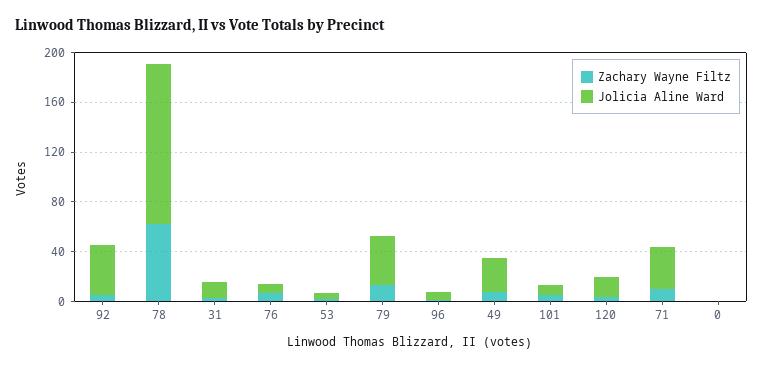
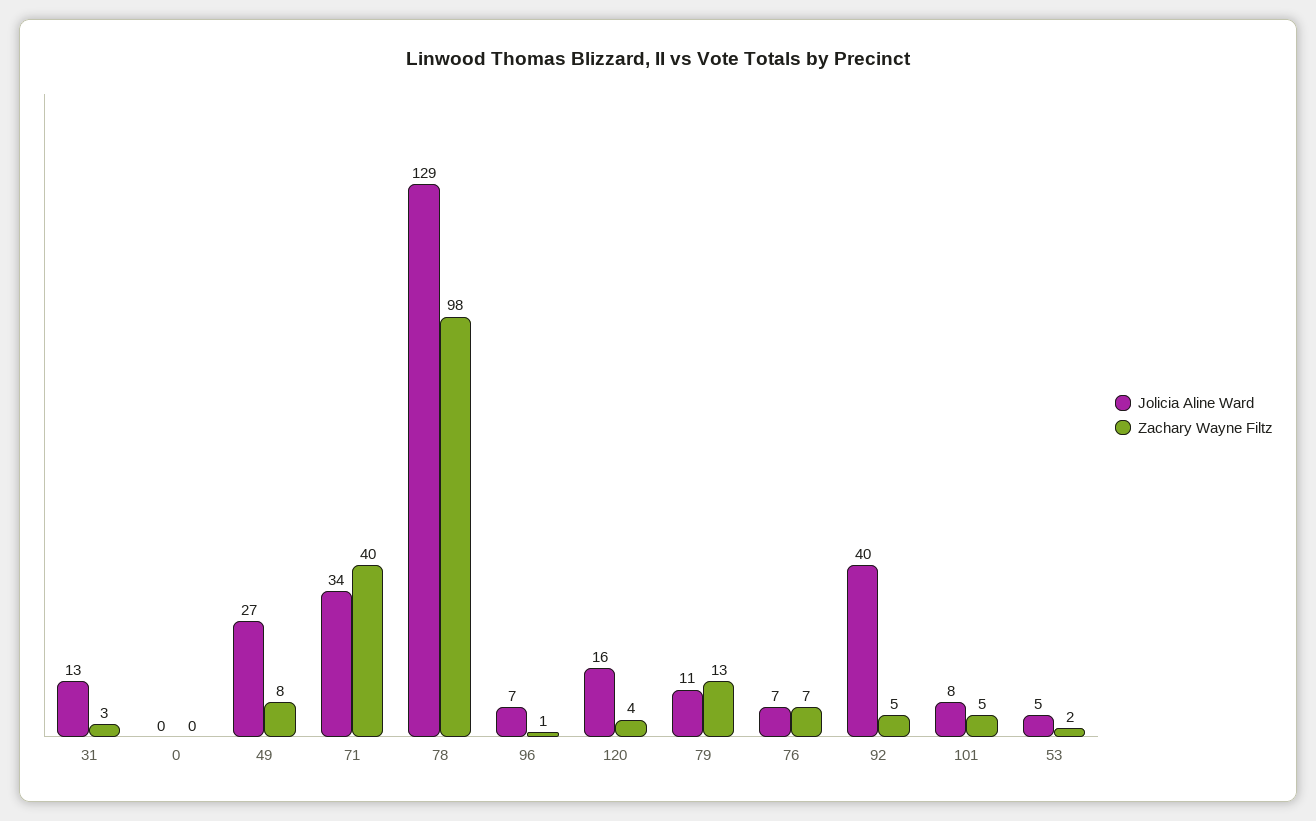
  {
    "Zachary Wayne Filtz": {
      "92": 5,
-     "78": 60,
+     "78": 98,
      "31": 3,
      "76": 7,
      "53": 2,
      "79": 13,
      "96": 1,
      "49": 8,
      "101": 5,
      "120": 4,
-     "71": 10,
+     "71": 40,
      "0": 0
    },
    "Jolicia Aline Ward": {
      "92": 40,
      "78": 129,
      "31": 13,
      "76": 7,
      "53": 5,
-     "79": 40,
+     "79": 11,
      "96": 7,
      "49": 27,
      "101": 8,
      "120": 16,
      "71": 34,
      "0": 0
    }
  }

